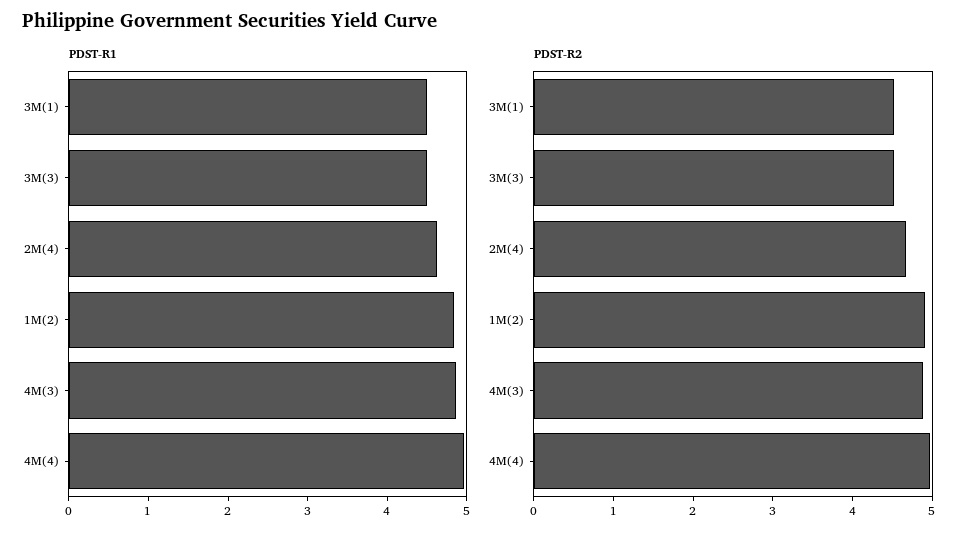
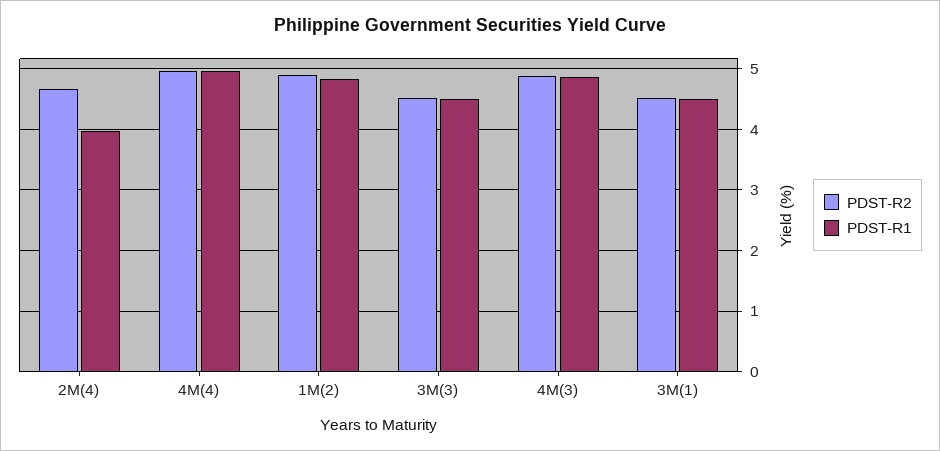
  {
    "PDST-R1": {
      "3M(1)": 4.5,
      "3M(3)": 4.5,
-     "2M(4)": 4.6,
+     "2M(4)": 4,
      "1M(2)": 4.8,
      "4M(3)": 4.9,
      "4M(4)": 5
    },
    "PDST-R2": {
      "3M(1)": 4.5,
      "3M(3)": 4.5,
      "2M(4)": 4.7,
      "1M(2)": 4.9,
      "4M(3)": 4.9,
      "4M(4)": 5
    }
  }

